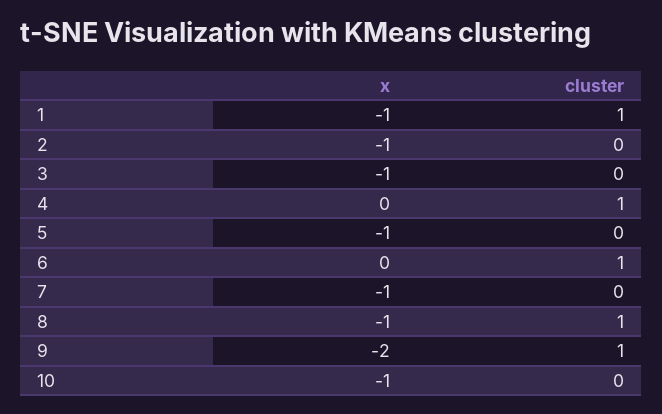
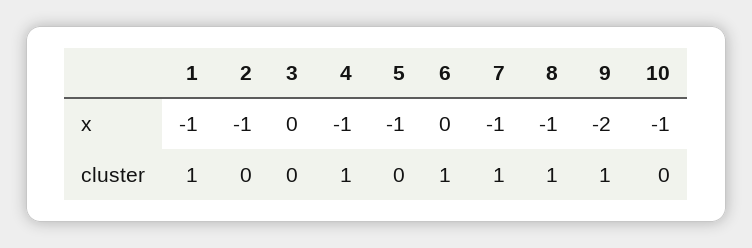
  {
    "x": {
      "1": -1,
      "2": -1,
-     "3": -1,
+     "3": 0,
-     "4": 0,
+     "4": -1,
      "5": -1,
      "6": 0,
      "7": -1,
      "8": -1,
      "9": -2,
      "10": -1
    },
    "cluster": {
      "1": 1,
      "2": 0,
      "3": 0,
      "4": 1,
      "5": 0,
      "6": 1,
-     "7": 0,
+     "7": 1,
      "8": 1,
      "9": 1,
      "10": 0
    }
  }

